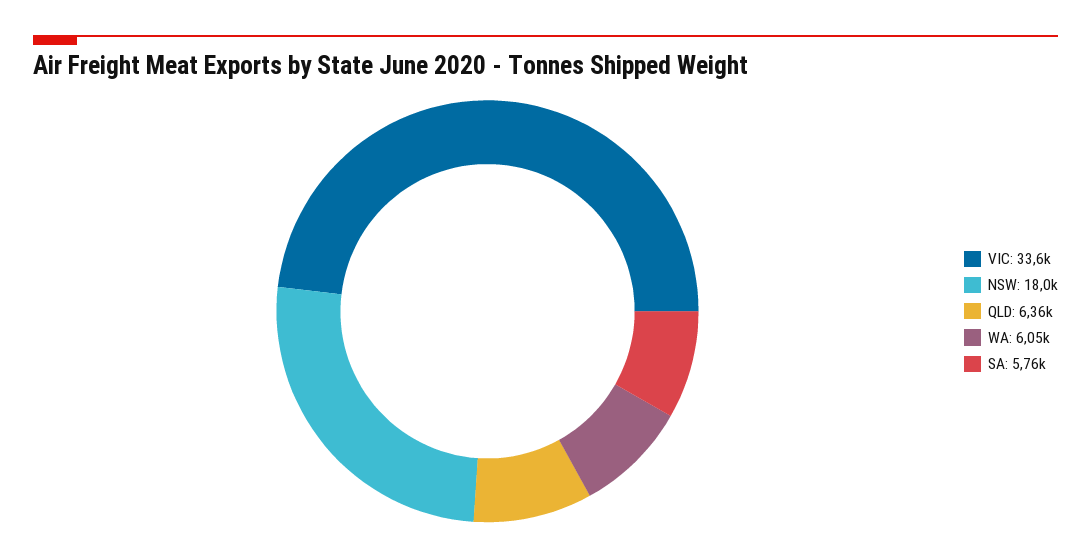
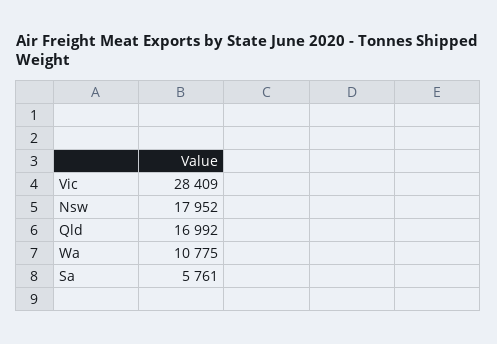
  {
-   "VIC": 33600,
+   "VIC": 28409,
    "NSW": 17952,
-   "QLD": 6360,
+   "QLD": 16992,
-   "WA": 6050,
+   "WA": 10775,
    "SA": 5761
  }

